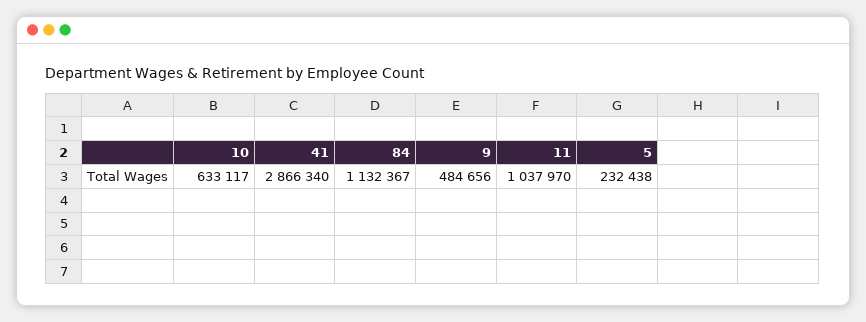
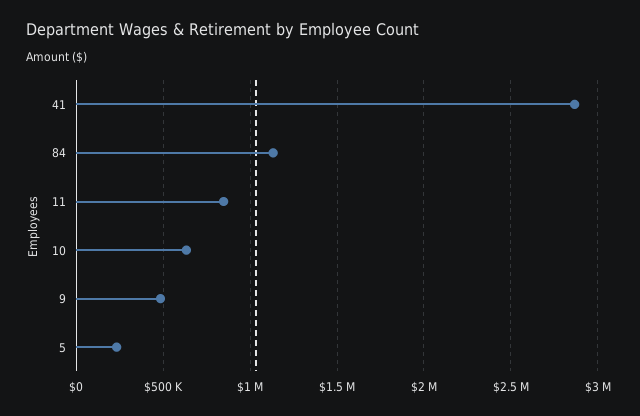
  {
    "10": 633117,
    "41": 2866340,
    "84": 1132367,
    "9": 484656,
-   "11": 1037970,
+   "11": 850000,
    "5": 232438
  }

